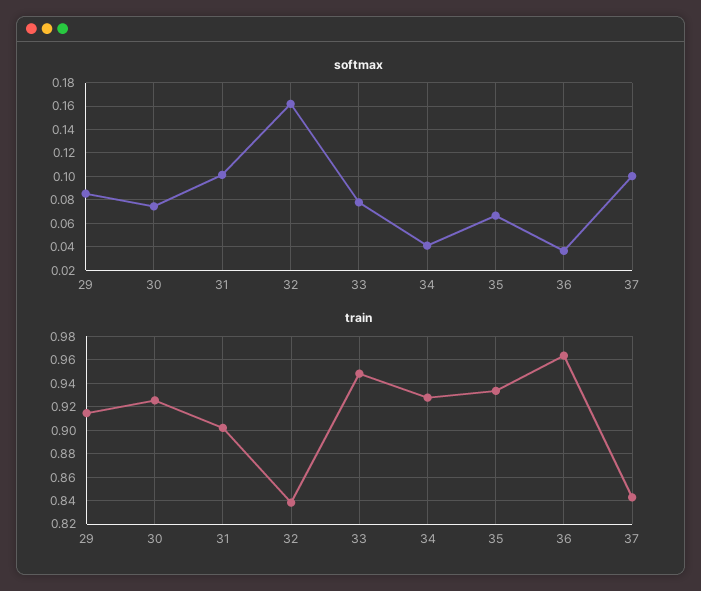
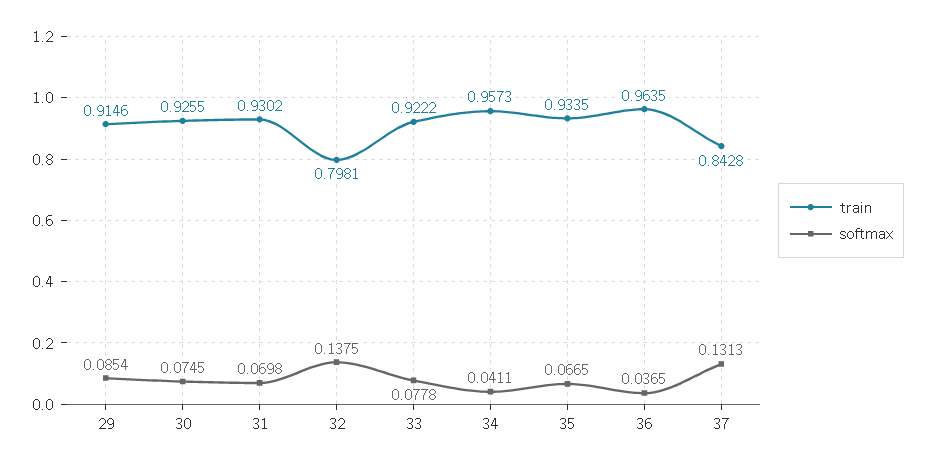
  {
    "softmax": {
      "29": 0.0854,
      "30": 0.0745,
-     "31": 0.1,
+     "31": 0.0698,
-     "32": 0.16,
+     "32": 0.1375,
      "33": 0.0778,
      "34": 0.0411,
      "35": 0.0665,
      "36": 0.0365,
-     "37": 0.1
+     "37": 0.1313
    },
    "train": {
      "29": 0.9146,
      "30": 0.9255,
-     "31": 0.9,
+     "31": 0.9302,
-     "32": 0.84,
+     "32": 0.7981,
-     "33": 0.95,
+     "33": 0.9222,
-     "34": 0.93,
+     "34": 0.9573,
      "35": 0.9335,
      "36": 0.9635,
      "37": 0.8428
    }
  }

